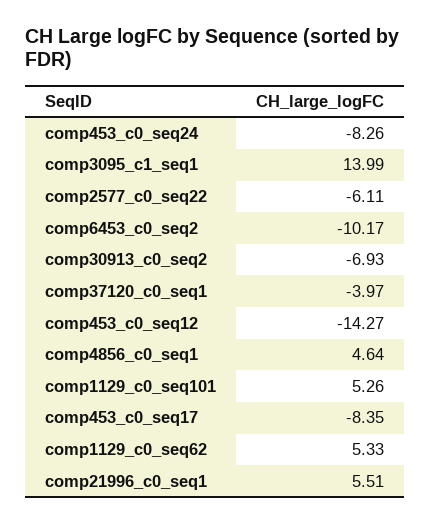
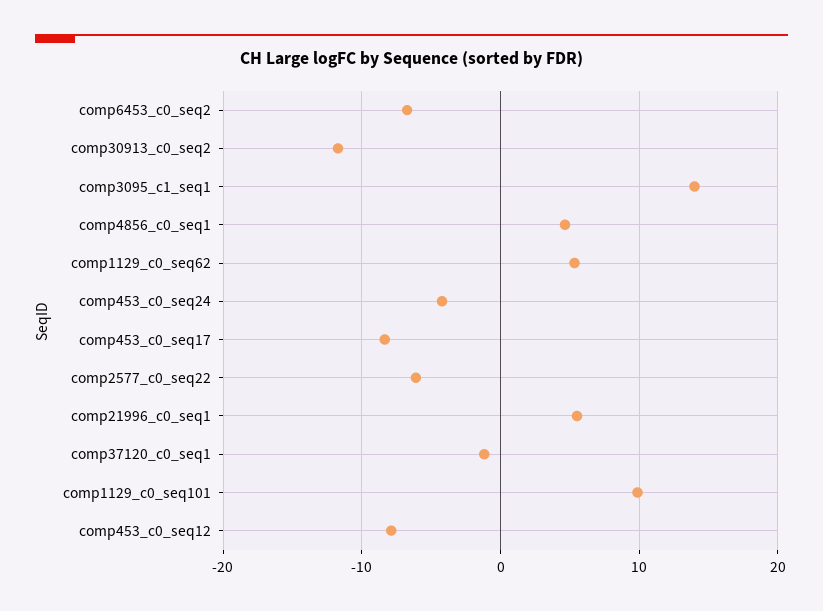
  {
-   "comp453_c0_seq24": -8.26,
+   "comp453_c0_seq24": -4,
    "comp3095_c1_seq1": 13.99,
    "comp2577_c0_seq22": -6.11,
-   "comp6453_c0_seq2": -10.17,
+   "comp6453_c0_seq2": -7,
-   "comp30913_c0_seq2": -6.93,
+   "comp30913_c0_seq2": -12,
-   "comp37120_c0_seq1": -3.97,
+   "comp37120_c0_seq1": -1,
-   "comp453_c0_seq12": -14.27,
+   "comp453_c0_seq12": -8,
    "comp4856_c0_seq1": 4.64,
-   "comp1129_c0_seq101": 5.26,
+   "comp1129_c0_seq101": 10,
    "comp453_c0_seq17": -8.35,
    "comp1129_c0_seq62": 5.33,
    "comp21996_c0_seq1": 5.51
  }

